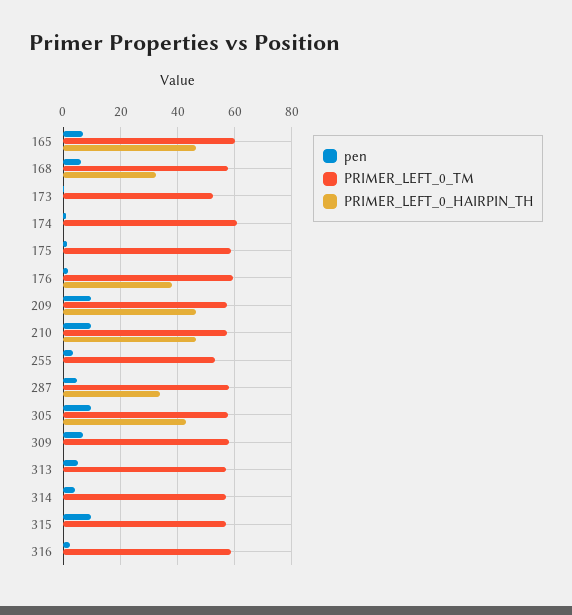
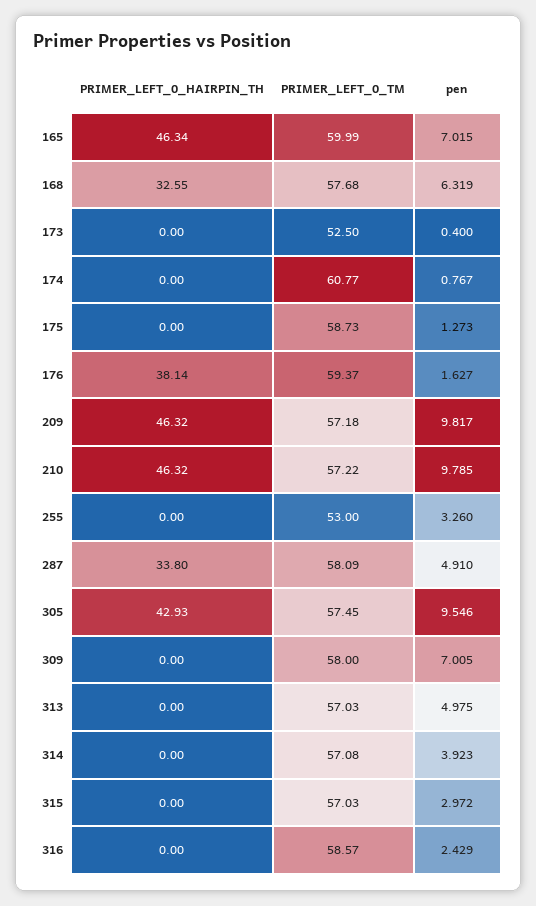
  {
    "pen": {
      "165": 7.015,
      "168": 6.319,
      "173": 0.4,
      "174": 0.767,
      "175": 1.273,
      "176": 1.627,
      "209": 9.817,
      "210": 9.785,
      "255": 3.26,
      "287": 4.91,
      "305": 9.546,
      "309": 7.005,
      "313": 4.975,
      "314": 3.923,
-     "315": 10,
+     "315": 2.972,
      "316": 2.429
    },
    "PRIMER_LEFT_0_TM": {
      "165": 59.99,
      "168": 57.68,
      "173": 52.5,
      "174": 60.77,
      "175": 58.73,
      "176": 59.37,
      "209": 57.18,
      "210": 57.22,
      "255": 53,
      "287": 58.09,
      "305": 57.45,
      "309": 58,
      "313": 57.03,
      "314": 57.08,
      "315": 57.03,
      "316": 58.57
    },
    "PRIMER_LEFT_0_HAIRPIN_TH": {
      "165": 46.34,
      "168": 32.55,
      "173": 0,
      "174": 0,
      "175": 0,
      "176": 38.14,
      "209": 46.32,
      "210": 46.32,
      "255": 0,
      "287": 33.8,
      "305": 42.93,
      "309": 0,
      "313": 0,
      "314": 0,
      "315": 0,
      "316": 0
    }
  }

